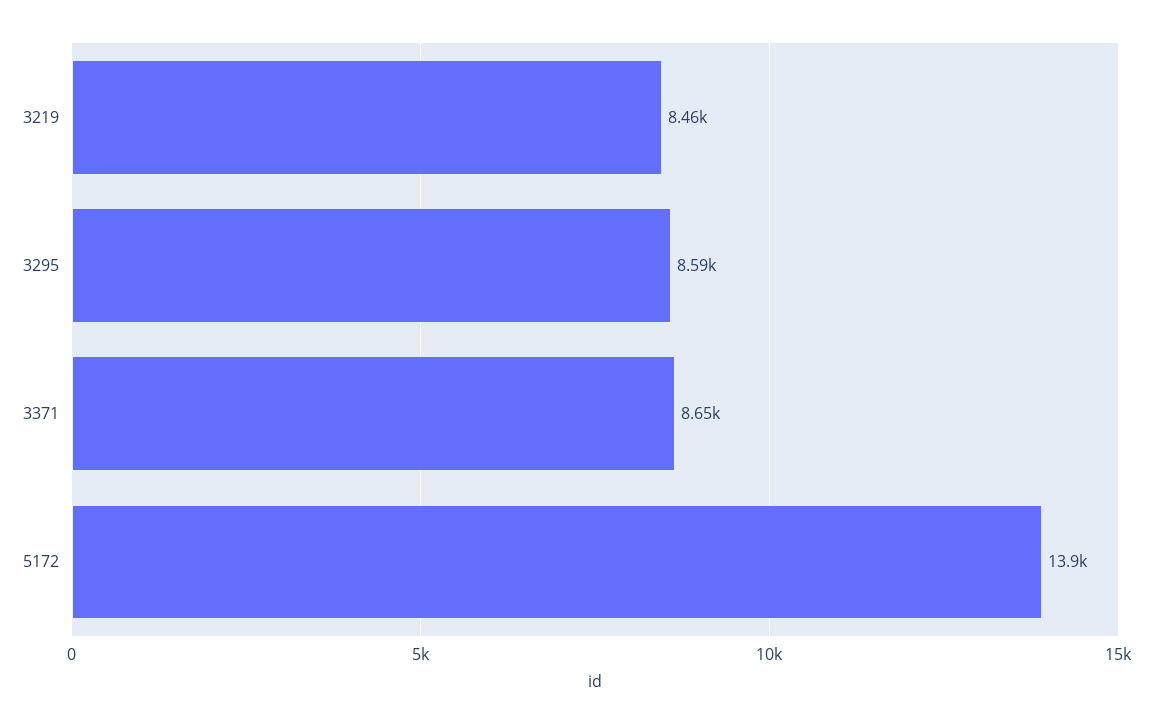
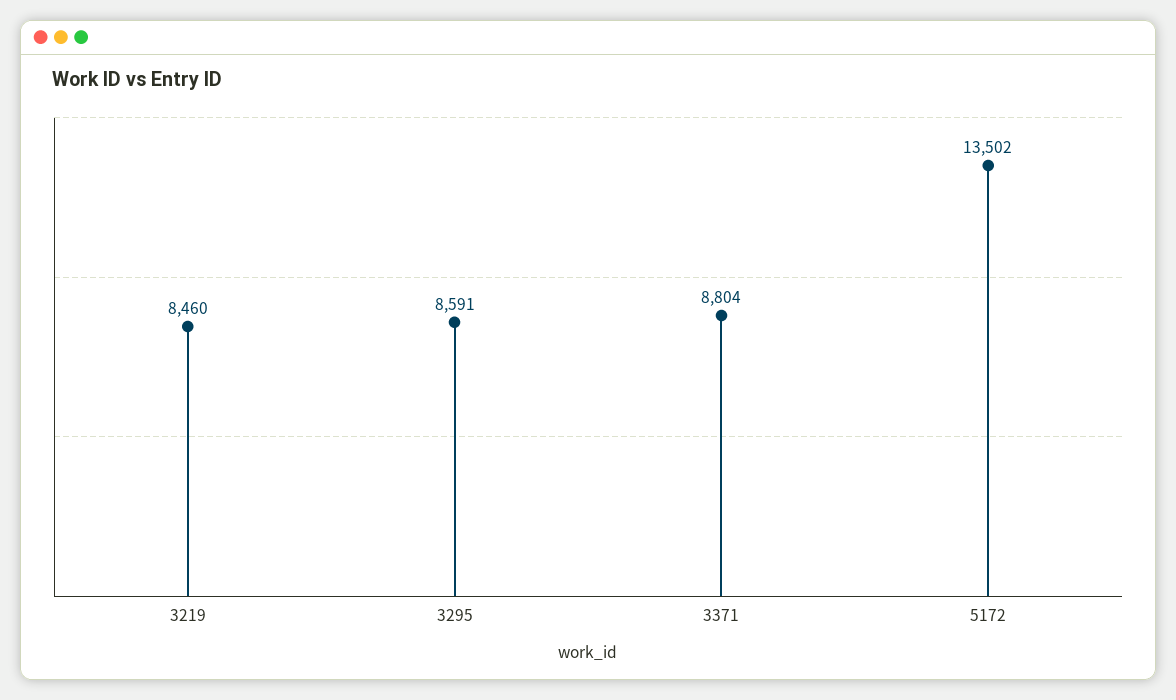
  {
    "3219": 8460,
    "3295": 8591,
-   "3371": 8650,
+   "3371": 8804,
-   "5172": 13900
+   "5172": 13502
  }

